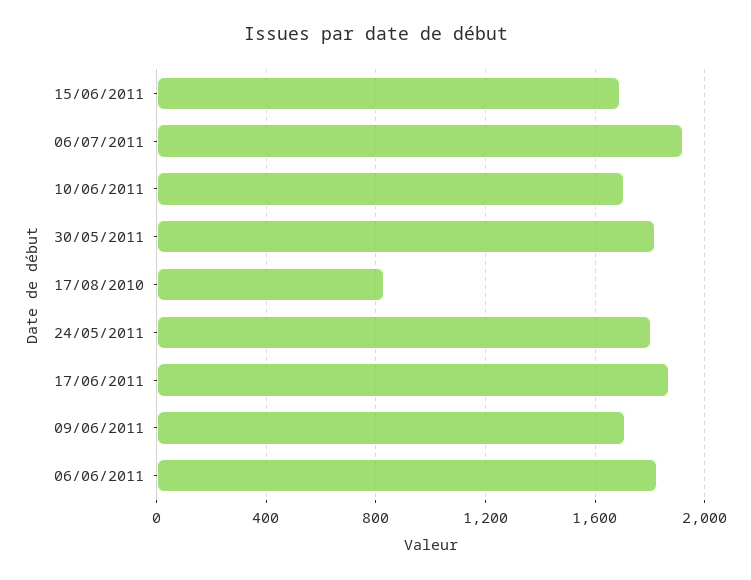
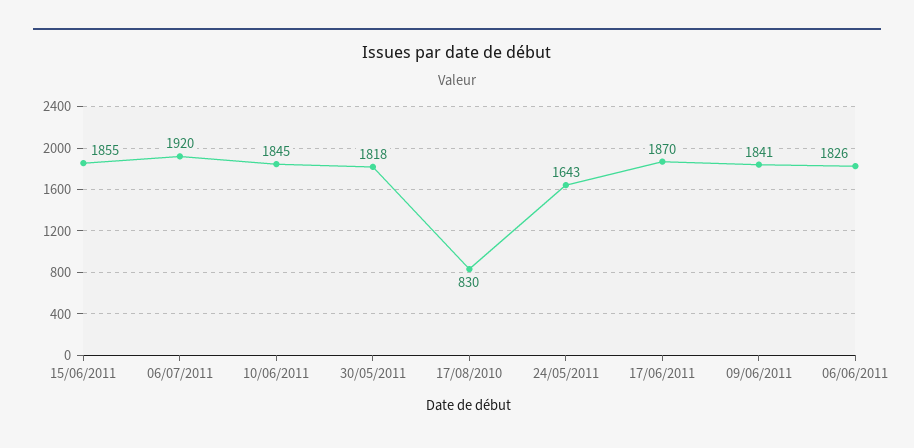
  {
-   "15/06/2011": 1700,
+   "15/06/2011": 1855,
    "06/07/2011": 1920,
-   "10/06/2011": 1700,
+   "10/06/2011": 1845,
    "30/05/2011": 1818,
    "17/08/2010": 830,
-   "24/05/2011": 1800,
+   "24/05/2011": 1643,
    "17/06/2011": 1870,
-   "09/06/2011": 1700,
+   "09/06/2011": 1841,
    "06/06/2011": 1826
  }

